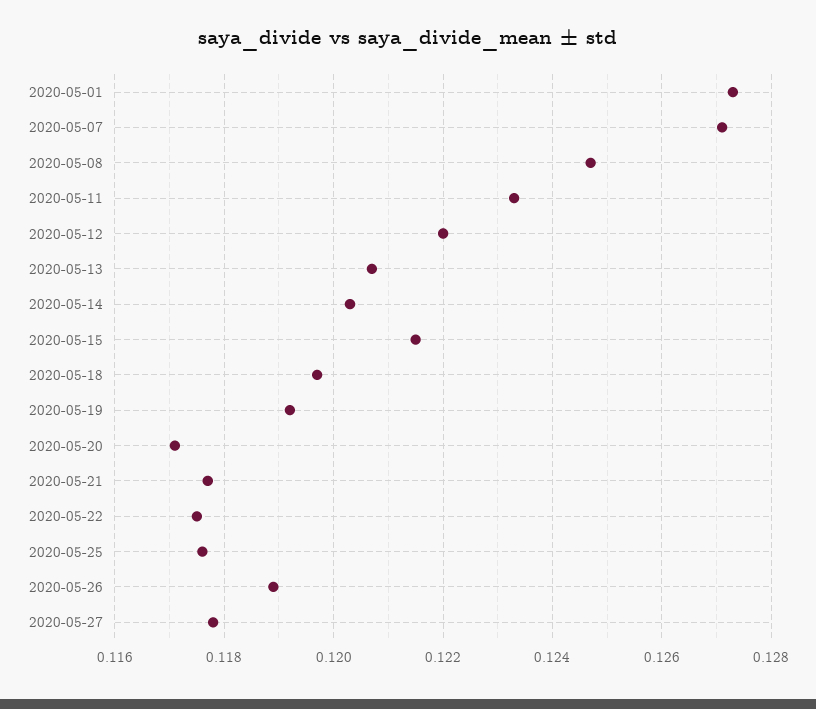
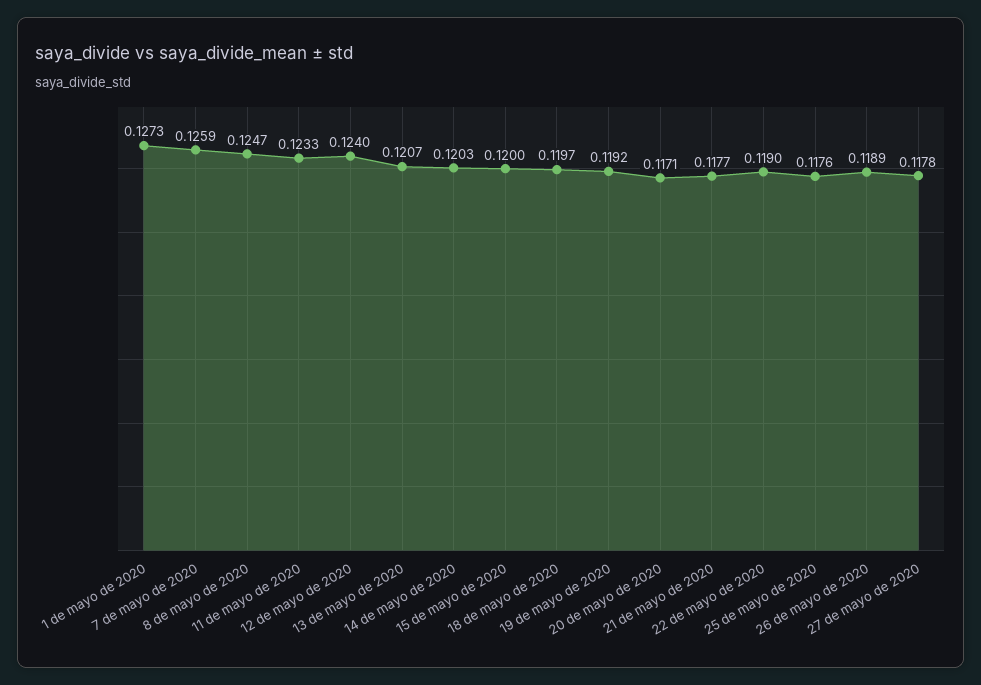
  {
    "2020-05-01": 0.1273,
-   "2020-05-07": 0.127,
+   "2020-05-07": 0.1259,
    "2020-05-08": 0.1247,
    "2020-05-11": 0.1233,
-   "2020-05-12": 0.122,
+   "2020-05-12": 0.124,
    "2020-05-13": 0.1207,
    "2020-05-14": 0.1203,
-   "2020-05-15": 0.1215,
+   "2020-05-15": 0.12,
    "2020-05-18": 0.1197,
    "2020-05-19": 0.1192,
    "2020-05-20": 0.1171,
    "2020-05-21": 0.1177,
-   "2020-05-22": 0.1175,
+   "2020-05-22": 0.119,
    "2020-05-25": 0.1176,
    "2020-05-26": 0.1189,
    "2020-05-27": 0.1178
  }

